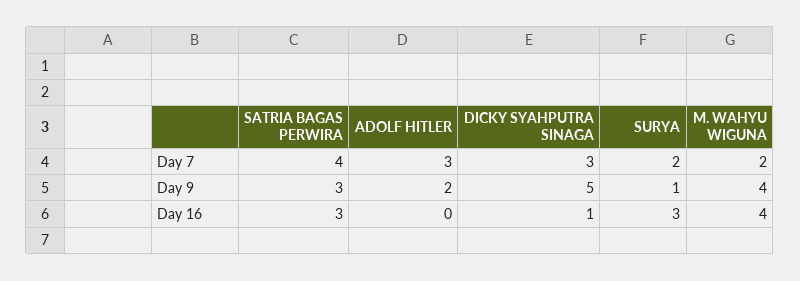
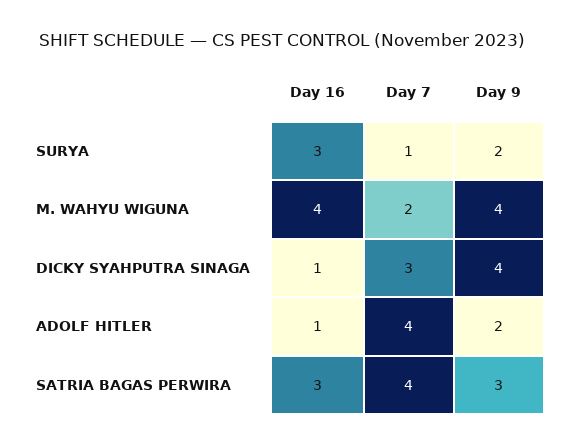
  {
    "SATRIA BAGAS PERWIRA": {
      "Day 7": 4,
      "Day 9": 3,
      "Day 16": 3
    },
    "ADOLF HITLER": {
-     "Day 7": 3,
+     "Day 7": 4,
      "Day 9": 2,
-     "Day 16": 0
+     "Day 16": 1
    },
    "DICKY SYAHPUTRA SINAGA": {
      "Day 7": 3,
-     "Day 9": 5,
+     "Day 9": 4,
      "Day 16": 1
    },
    "SURYA": {
-     "Day 7": 2,
+     "Day 7": 1,
-     "Day 9": 1,
+     "Day 9": 2,
      "Day 16": 3
    },
    "M. WAHYU WIGUNA": {
      "Day 7": 2,
      "Day 9": 4,
      "Day 16": 4
    }
  }

